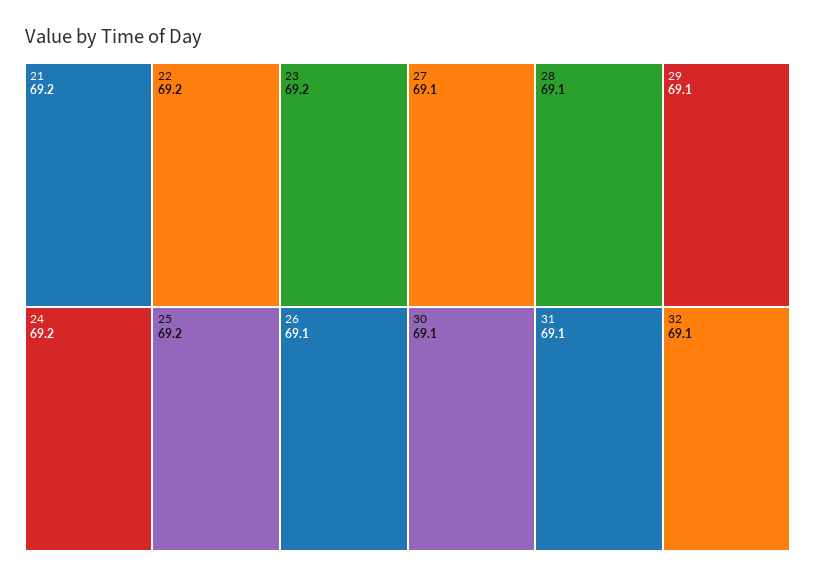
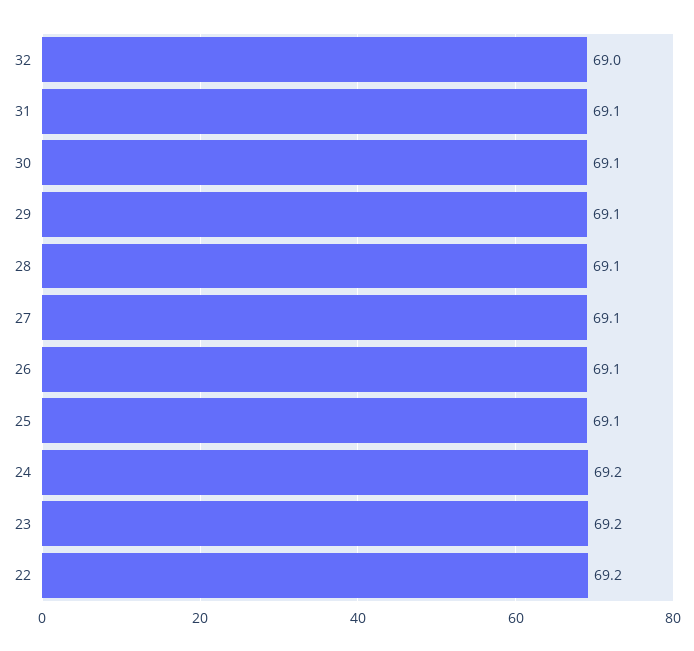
  {
-   "21": 69.2,
    "22": 69.2,
    "23": 69.2,
    "24": 69.2,
-   "25": 69.2,
+   "25": 69.1,
    "26": 69.1,
    "27": 69.1,
    "28": 69.1,
    "29": 69.1,
    "30": 69.1,
    "31": 69.1,
-   "32": 69.1
+   "32": 69
  }

